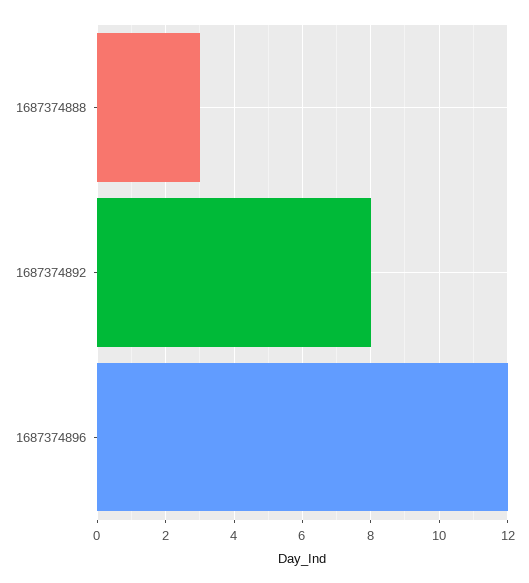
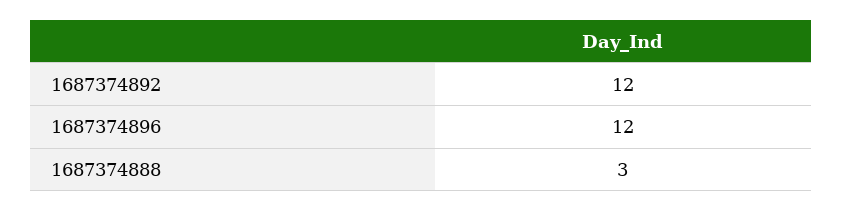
  {
    "1687374888": 3,
-   "1687374892": 8,
+   "1687374892": 12,
    "1687374896": 12
  }

